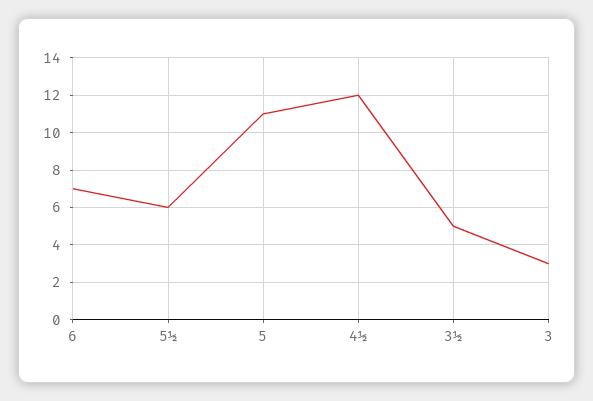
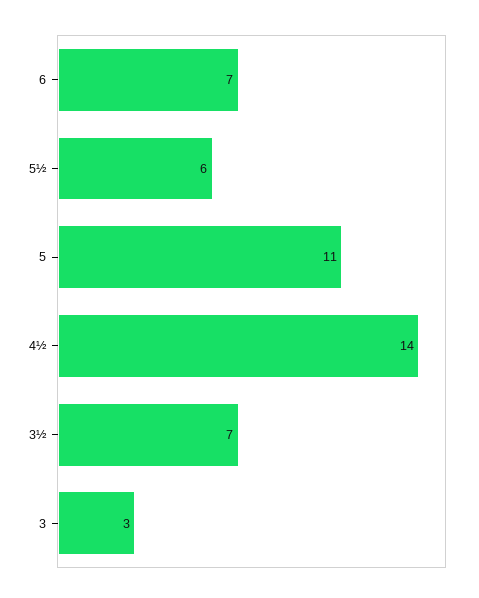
  {
    "6": 7,
    "5½": 6,
    "5": 11,
-   "4½": 12,
+   "4½": 14,
-   "3½": 5,
+   "3½": 7,
    "3": 3
  }

